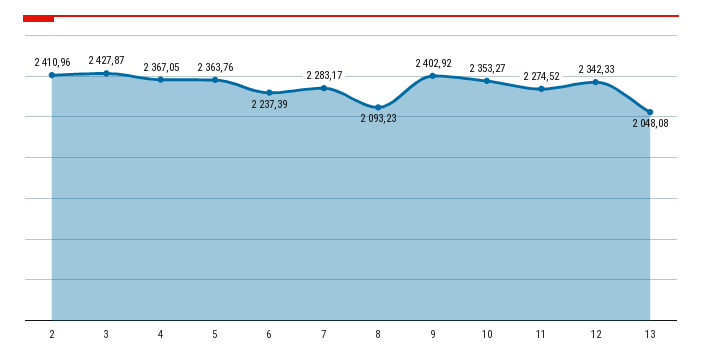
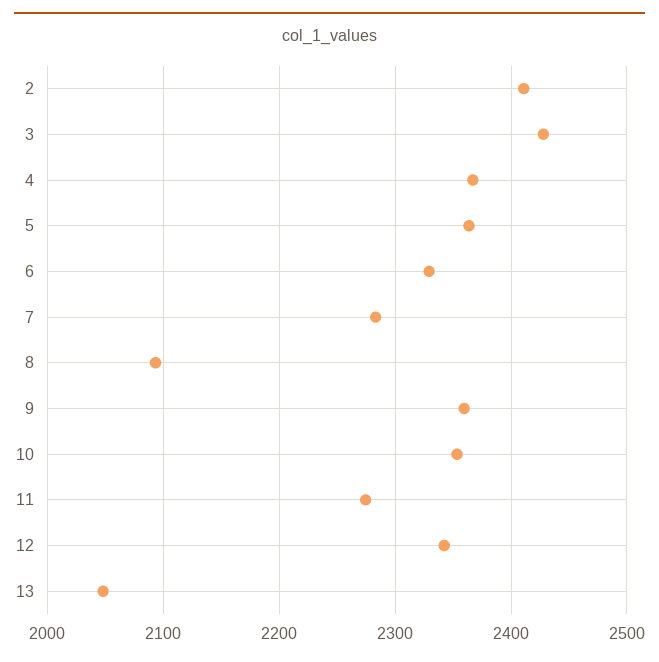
  {
    "2": 2410.96,
    "3": 2427.87,
    "4": 2367.05,
    "5": 2363.76,
-   "6": 2237.39,
+   "6": 2330,
    "7": 2283.17,
    "8": 2093.23,
-   "9": 2402.92,
+   "9": 2360,
    "10": 2353.27,
    "11": 2274.52,
    "12": 2342.33,
    "13": 2048.08
  }

